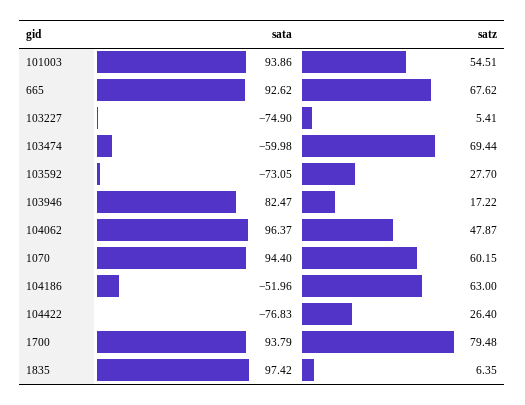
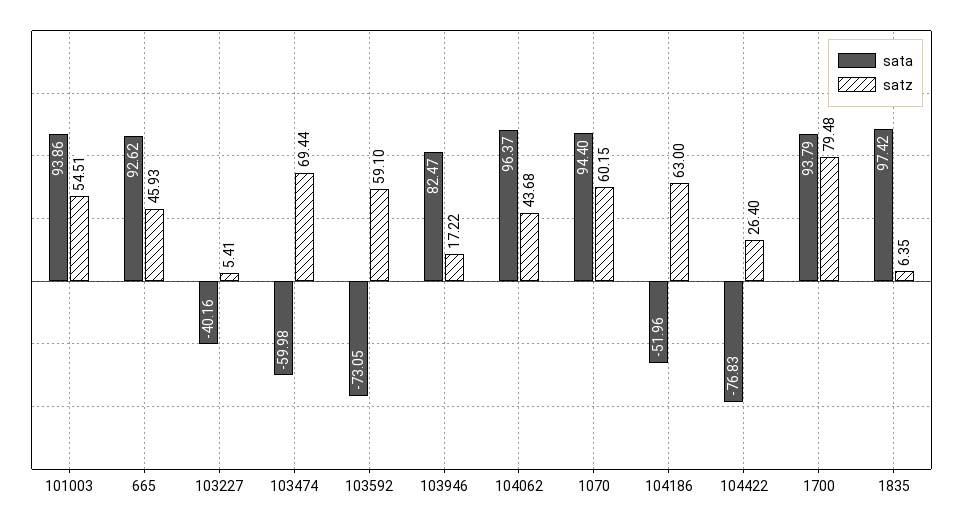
  {
    "sata": {
      "101003": 93.86,
      "665": 92.62,
-     "103227": -74.9,
+     "103227": -40.16,
      "103474": -59.98,
      "103592": -73.05,
      "103946": 82.47,
      "104062": 96.37,
      "1070": 94.4,
      "104186": -51.96,
      "104422": -76.83,
      "1700": 93.79,
      "1835": 97.42
    },
    "satz": {
      "101003": 54.51,
-     "665": 67.62,
+     "665": 45.93,
      "103227": 5.41,
      "103474": 69.44,
-     "103592": 27.7,
+     "103592": 59.1,
      "103946": 17.22,
-     "104062": 47.87,
+     "104062": 43.68,
      "1070": 60.15,
      "104186": 63,
      "104422": 26.4,
      "1700": 79.48,
      "1835": 6.35
    }
  }

